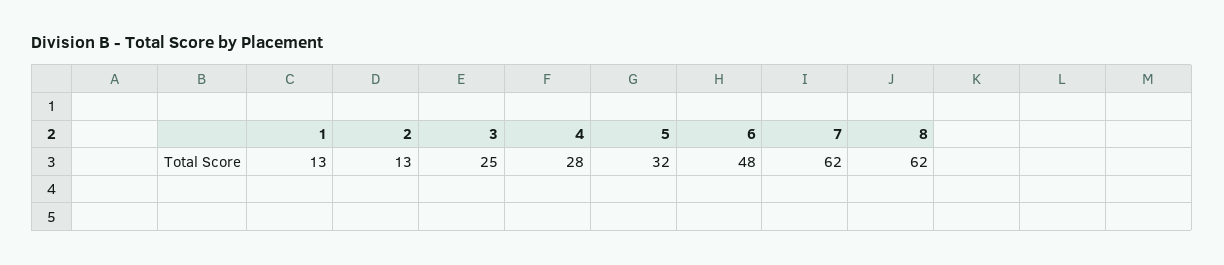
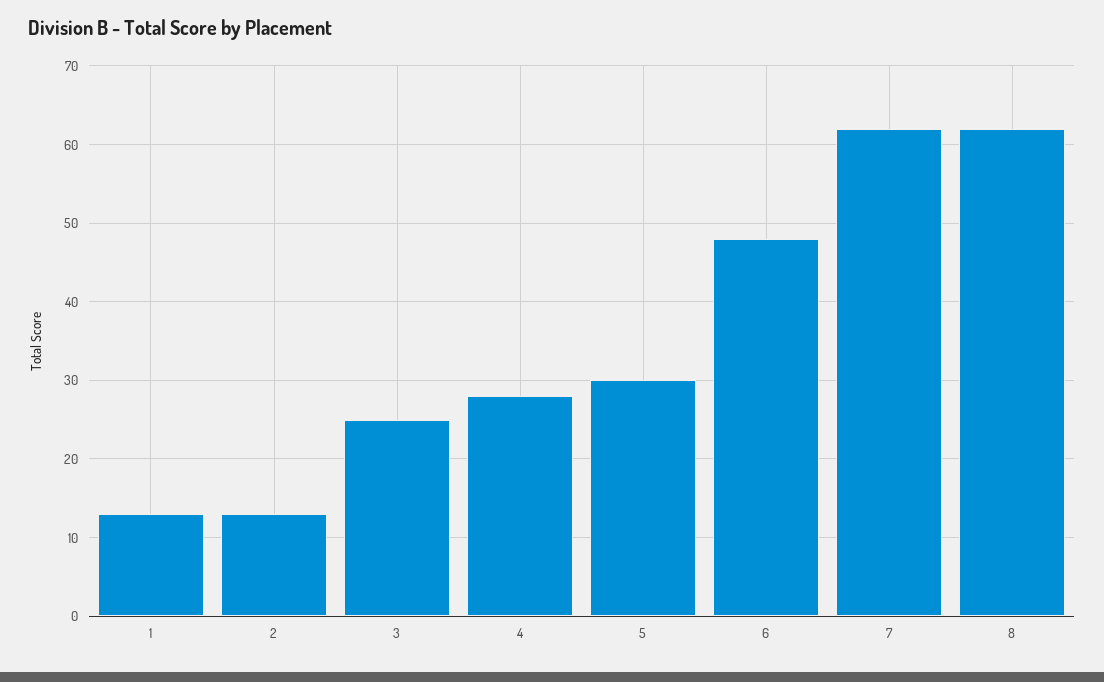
  {
    "1": 13,
    "2": 13,
    "3": 25,
    "4": 28,
-   "5": 32,
+   "5": 30,
    "6": 48,
    "7": 62,
    "8": 62
  }

